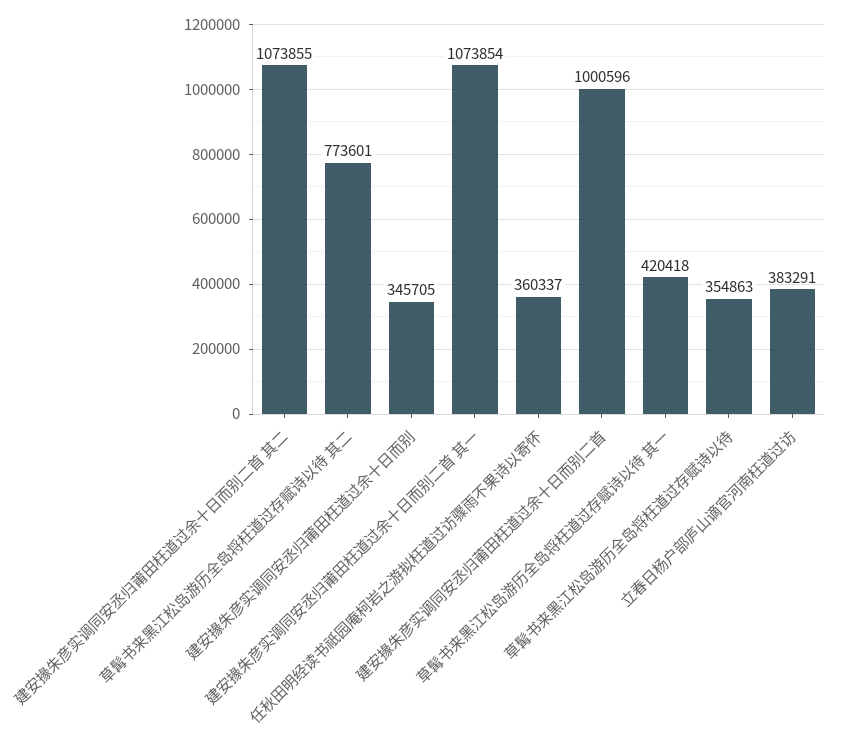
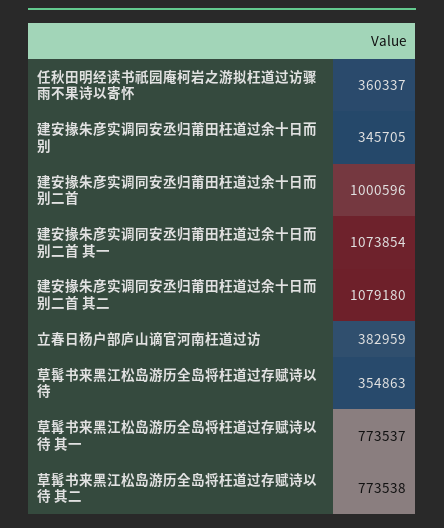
  {
-   "建安掾朱彦实调同安丞归莆田枉道过余十日而别二首 其二": 1073855,
+   "建安掾朱彦实调同安丞归莆田枉道过余十日而别二首 其二": 1079180,
-   "草髯书来黑江松岛游历全岛将枉道过存赋诗以待 其二": 773601,
+   "草髯书来黑江松岛游历全岛将枉道过存赋诗以待 其二": 773538,
    "建安掾朱彦实调同安丞归莆田枉道过余十日而别": 345705,
    "建安掾朱彦实调同安丞归莆田枉道过余十日而别二首 其一": 1073854,
    "任秋田明经读书祇园庵柯岩之游拟枉道过访骤雨不果诗以寄怀": 360337,
    "建安掾朱彦实调同安丞归莆田枉道过余十日而别二首": 1000596,
-   "草髯书来黑江松岛游历全岛将枉道过存赋诗以待 其一": 420418,
+   "草髯书来黑江松岛游历全岛将枉道过存赋诗以待 其一": 773537,
    "草髯书来黑江松岛游历全岛将枉道过存赋诗以待": 354863,
-   "立春日杨户部庐山谪官河南枉道过访": 383291
+   "立春日杨户部庐山谪官河南枉道过访": 382959
  }

